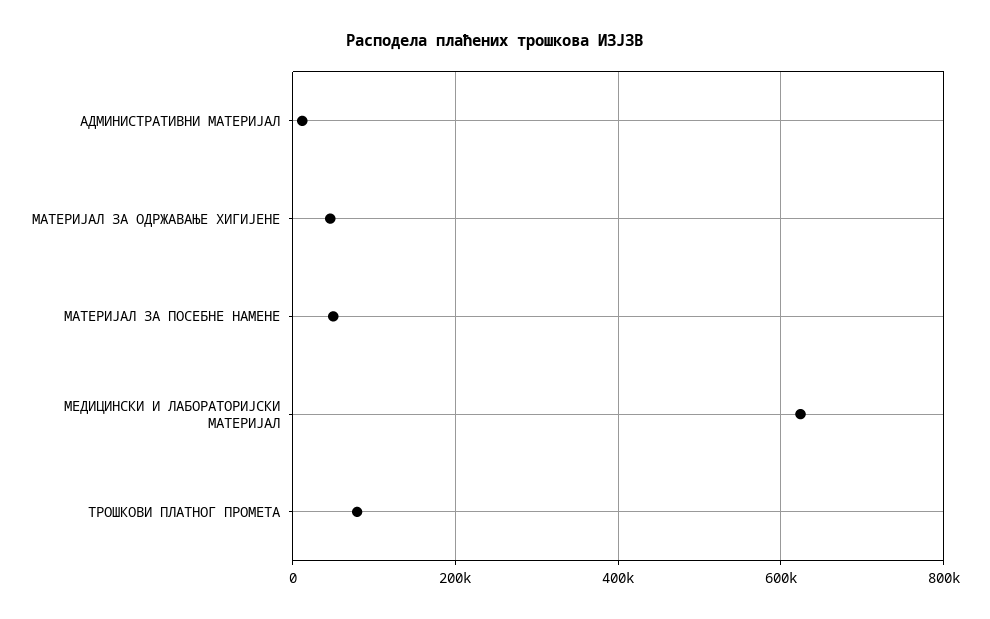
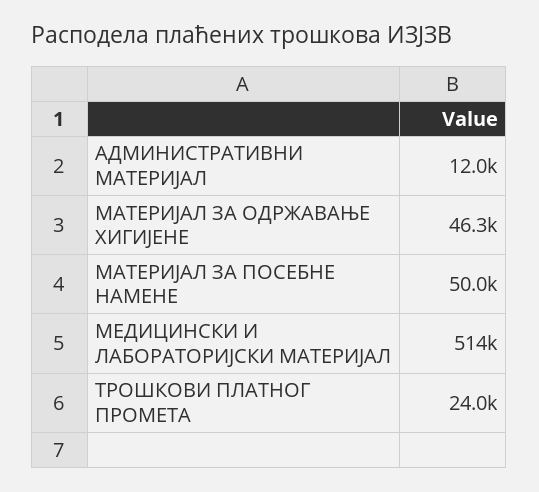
  {
    "АДМИНИСТРАТИВНИ МАТЕРИЈАЛ": 12000,
    "МАТЕРИЈАЛ ЗА ОДРЖАВАЊЕ ХИГИЈЕНЕ": 46300,
    "МАТЕРИЈАЛ ЗА ПОСЕБНЕ НАМЕНЕ": 50000,
-   "МЕДИЦИНСКИ И ЛАБОРАТОРИЈСКИ МАТЕРИЈАЛ": 620000,
+   "МЕДИЦИНСКИ И ЛАБОРАТОРИЈСКИ МАТЕРИЈАЛ": 514000,
-   "ТРОШКОВИ ПЛАТНОГ ПРОМЕТА": 80000
+   "ТРОШКОВИ ПЛАТНОГ ПРОМЕТА": 24000
  }

